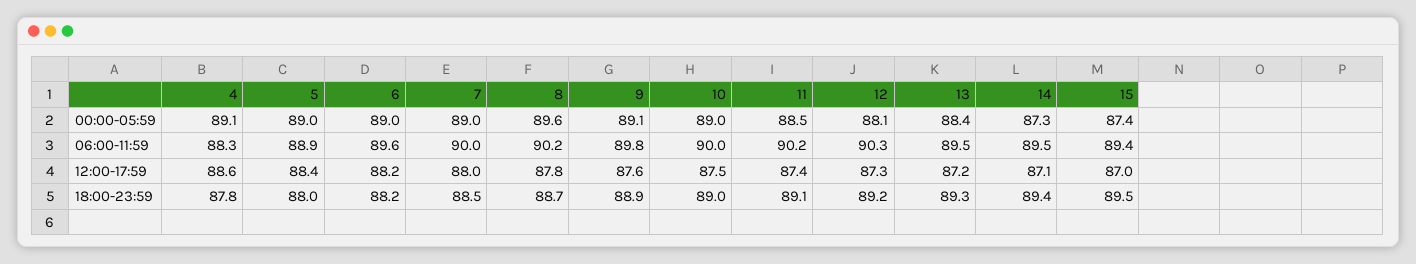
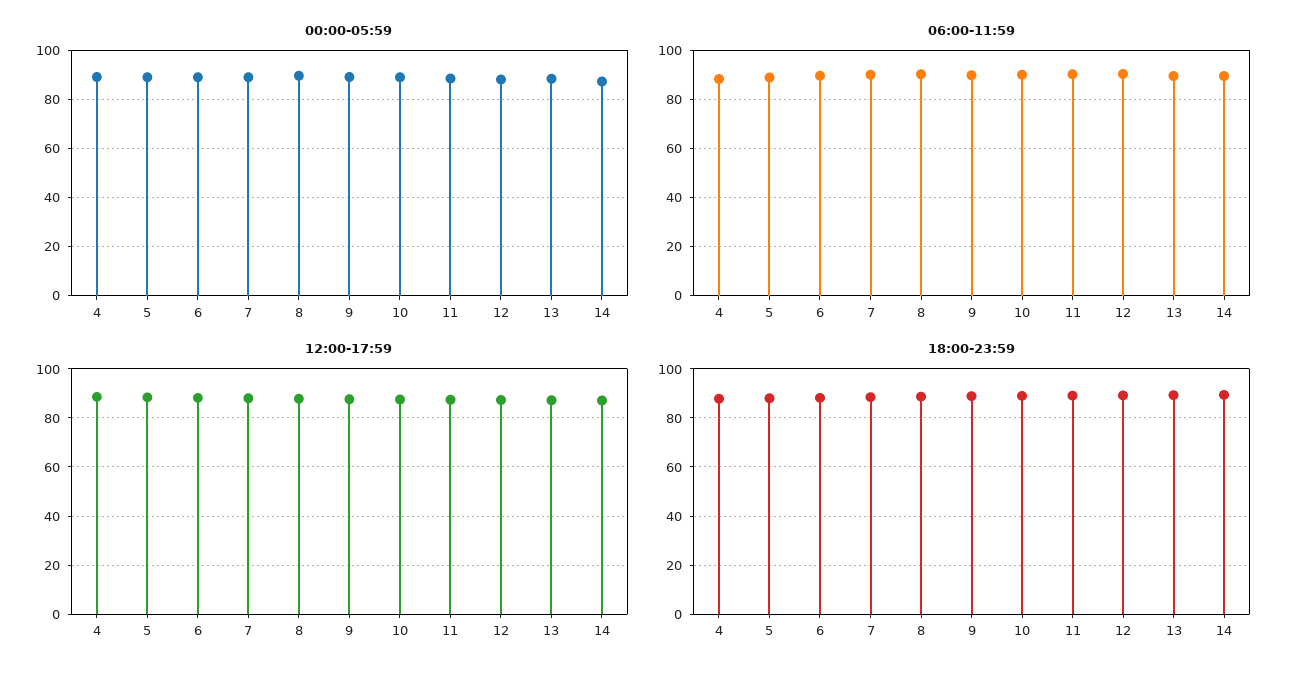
  {
    "00:00-05:59": {
      "4": 89.1,
      "5": 89,
      "6": 89,
      "7": 89,
      "8": 89.6,
      "9": 89.1,
      "10": 89,
      "11": 88.5,
      "12": 88.1,
      "13": 88.4,
-     "14": 87.3,
+     "14": 87.3
-     "15": 87.4
    },
    "06:00-11:59": {
      "4": 88.3,
      "5": 88.9,
      "6": 89.6,
      "7": 90,
      "8": 90.2,
      "9": 89.8,
      "10": 90,
      "11": 90.2,
      "12": 90.3,
      "13": 89.5,
-     "14": 89.5,
+     "14": 89.5
-     "15": 89.4
    },
    "12:00-17:59": {
      "4": 88.6,
      "5": 88.4,
      "6": 88.2,
      "7": 88,
      "8": 87.8,
      "9": 87.6,
      "10": 87.5,
      "11": 87.4,
      "12": 87.3,
      "13": 87.2,
-     "14": 87.1,
+     "14": 87.1
-     "15": 87
    },
    "18:00-23:59": {
      "4": 87.8,
      "5": 88,
      "6": 88.2,
      "7": 88.5,
      "8": 88.7,
      "9": 88.9,
      "10": 89,
      "11": 89.1,
      "12": 89.2,
      "13": 89.3,
-     "14": 89.4,
+     "14": 89.4
-     "15": 89.5
    }
  }

